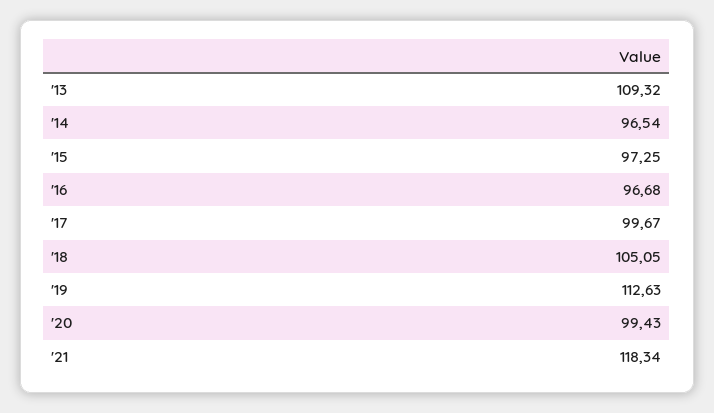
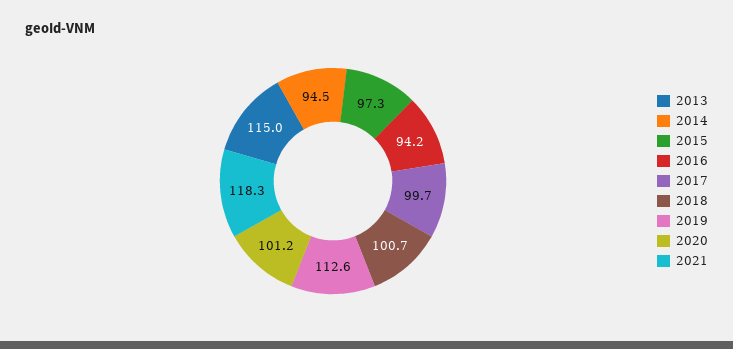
  {
-   "'13": 109.32,
+   "'13": 115,
-   "'14": 96.54,
+   "'14": 94.5,
    "'15": 97.25,
-   "'16": 96.68,
+   "'16": 94.2,
    "'17": 99.67,
-   "'18": 105.05,
+   "'18": 100.7,
    "'19": 112.63,
-   "'20": 99.43,
+   "'20": 101.2,
    "'21": 118.34
  }

